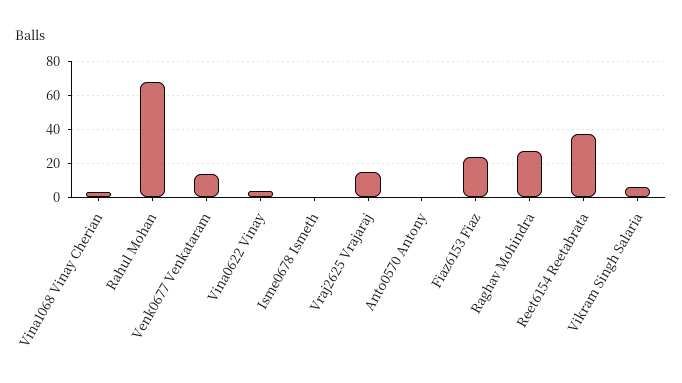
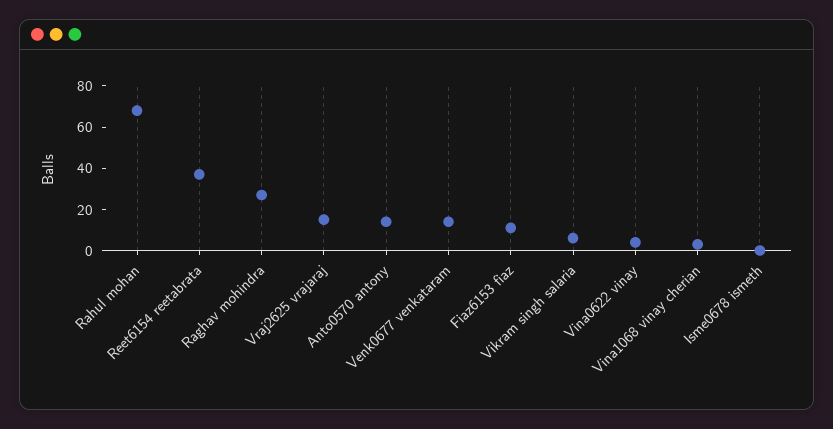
  {
    "Vina1068 Vinay Cherian": 5,
    "Rahul Mohan": 70,
    "Venk0677 Venkataram": 15,
    "Vina0622 Vinay": 5,
    "Isme0678 Ismeth": 0,
    "Vraj2625 Vrajaraj": 15,
-   "Anto0570 Antony": 0,
+   "Anto0570 Antony": 15,
-   "Fiaz6153 Fiaz": 25,
+   "Fiaz6153 Fiaz": 10,
    "Raghav Mohindra": 25,
    "Reet6154 Reetabrata": 35,
    "Vikram Singh Salaria": 5
  }

